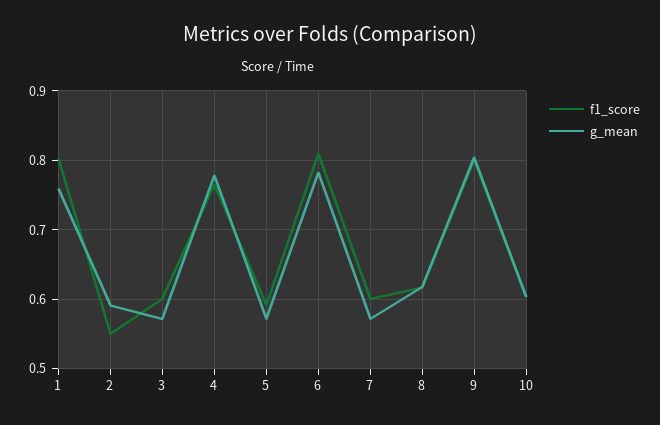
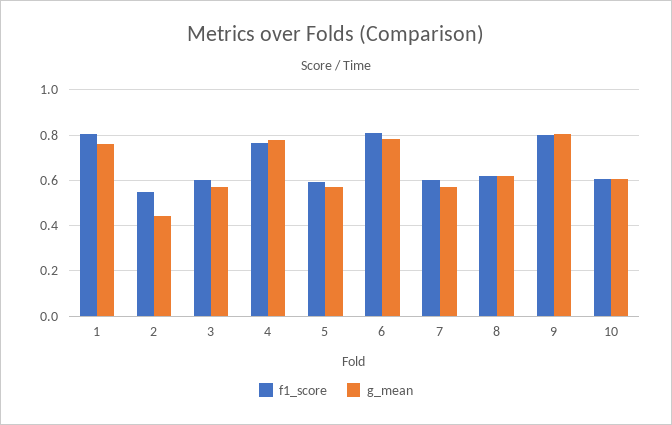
  {
    "f1_score": {
      "1": 0.8,
      "2": 0.55,
      "3": 0.6,
      "4": 0.77,
      "5": 0.59,
      "6": 0.81,
      "7": 0.6,
      "8": 0.62,
      "9": 0.8,
      "10": 0.6
    },
    "g_mean": {
      "1": 0.76,
-     "2": 0.59,
+     "2": 0.45,
      "3": 0.57,
      "4": 0.78,
      "5": 0.57,
      "6": 0.78,
      "7": 0.57,
      "8": 0.62,
      "9": 0.8,
      "10": 0.6
    }
  }

